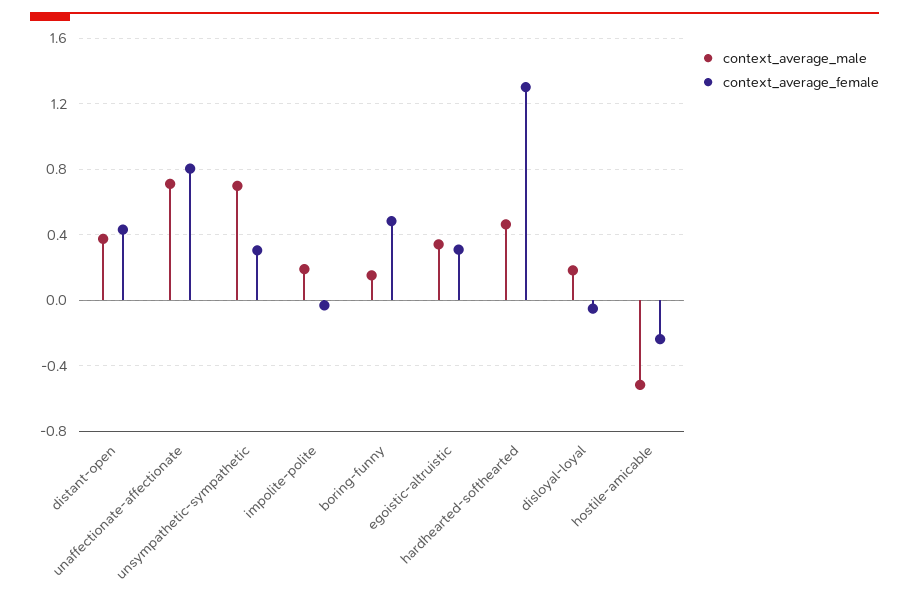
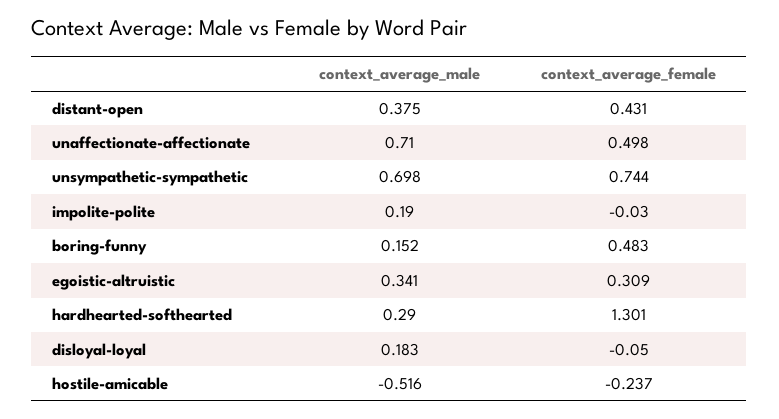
  {
    "context_average_male": {
      "distant-open": 0.375,
      "unaffectionate-affectionate": 0.71,
      "unsympathetic-sympathetic": 0.698,
      "impolite-polite": 0.19,
      "boring-funny": 0.152,
      "egoistic-altruistic": 0.341,
-     "hardhearted-softhearted": 0.45,
+     "hardhearted-softhearted": 0.29,
      "disloyal-loyal": 0.183,
      "hostile-amicable": -0.516
    },
    "context_average_female": {
      "distant-open": 0.431,
-     "unaffectionate-affectionate": 0.8,
+     "unaffectionate-affectionate": 0.498,
-     "unsympathetic-sympathetic": 0.3,
+     "unsympathetic-sympathetic": 0.744,
      "impolite-polite": -0.03,
      "boring-funny": 0.483,
      "egoistic-altruistic": 0.309,
      "hardhearted-softhearted": 1.301,
      "disloyal-loyal": -0.05,
      "hostile-amicable": -0.237
    }
  }

